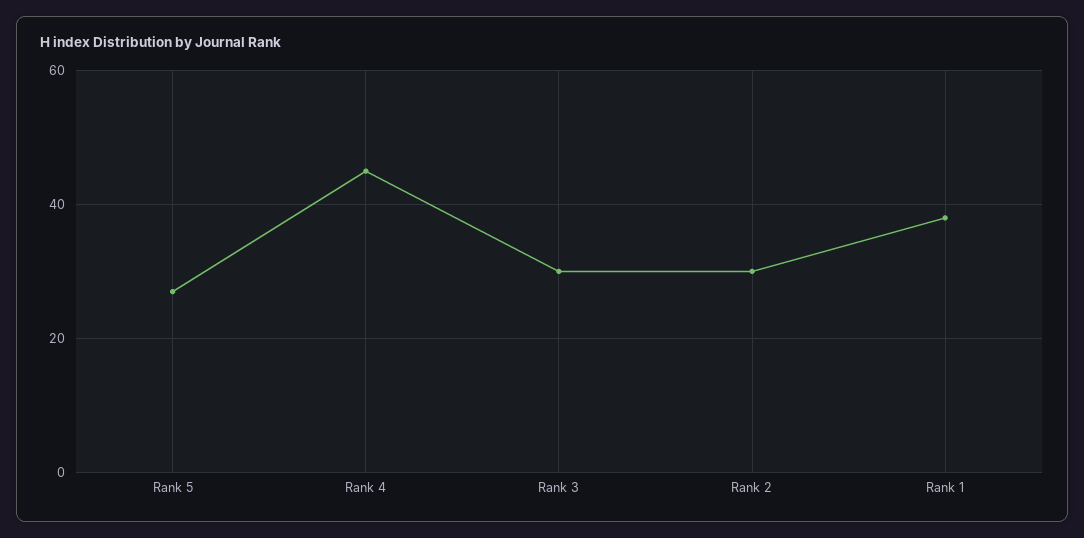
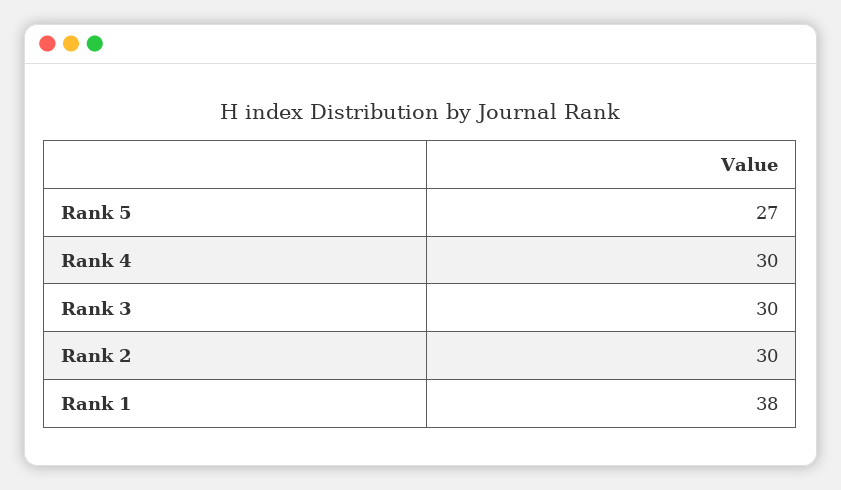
  {
    "Rank 5": 27,
-   "Rank 4": 45,
+   "Rank 4": 30,
    "Rank 3": 30,
    "Rank 2": 30,
    "Rank 1": 38
  }

